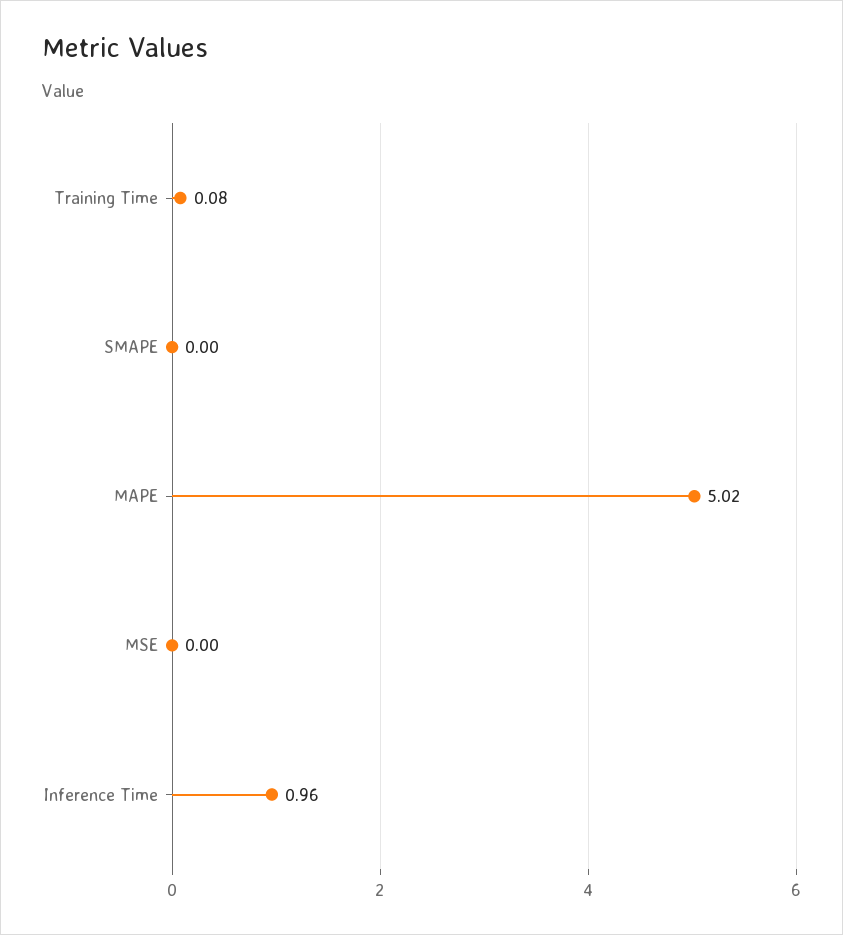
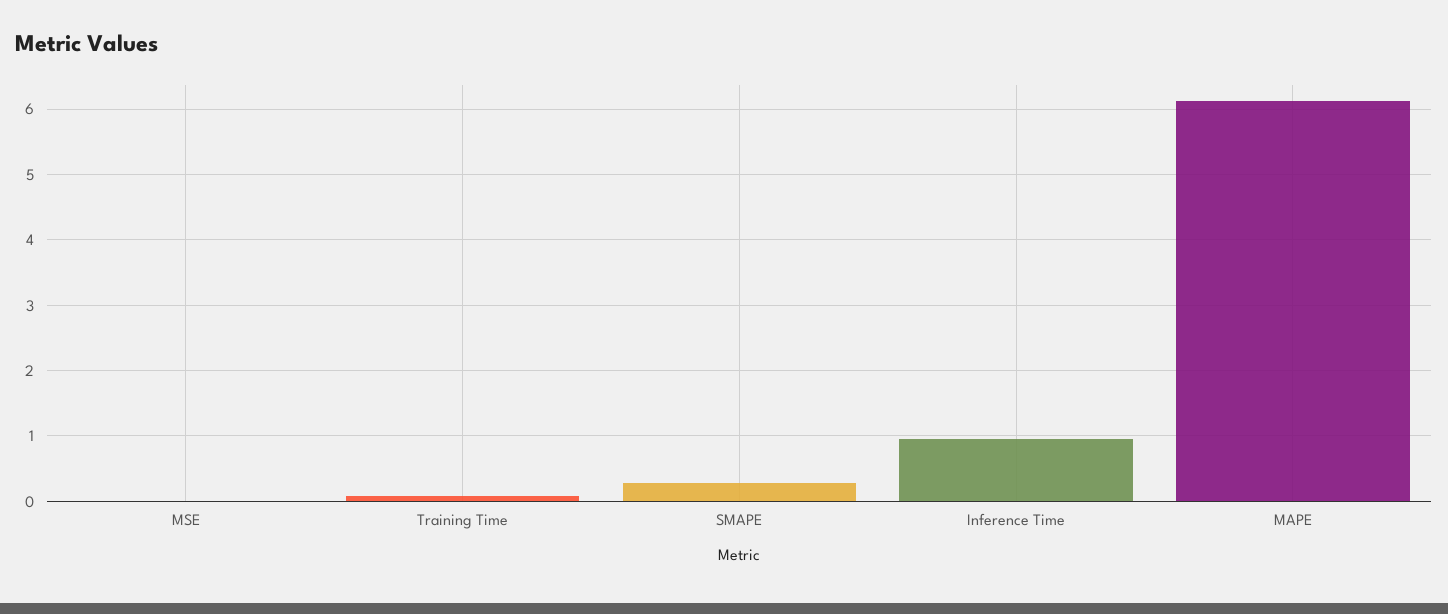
  {
    "Training Time": 0.08,
-   "SMAPE": 0,
+   "SMAPE": 0.3,
-   "MAPE": 5.02,
+   "MAPE": 6.1,
    "MSE": 0,
    "Inference Time": 0.96
  }

